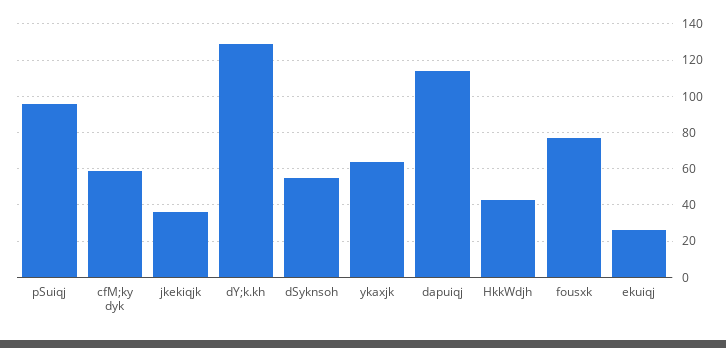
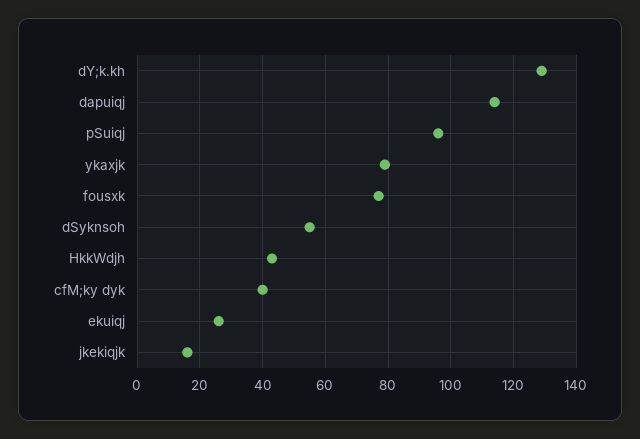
  {
    "pSuiqj": 95,
-   "cfM;ky dyk": 60,
+   "cfM;ky dyk": 40,
-   "jkekiqjk": 35,
+   "jkekiqjk": 15,
    "dY;k.kh": 130,
    "dSyknsoh": 55,
-   "ykaxjk": 65,
+   "ykaxjk": 80,
    "dapuiqj": 115,
    "HkkWdjh": 45,
    "fousxk": 75,
    "ekuiqj": 25
  }

